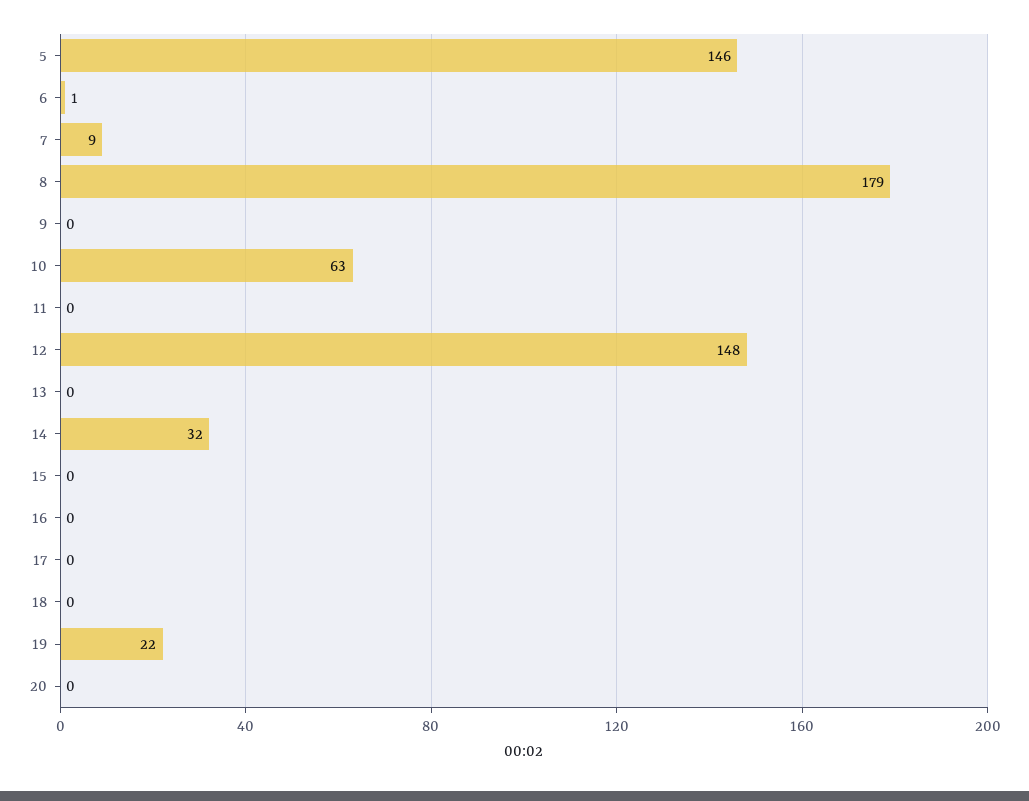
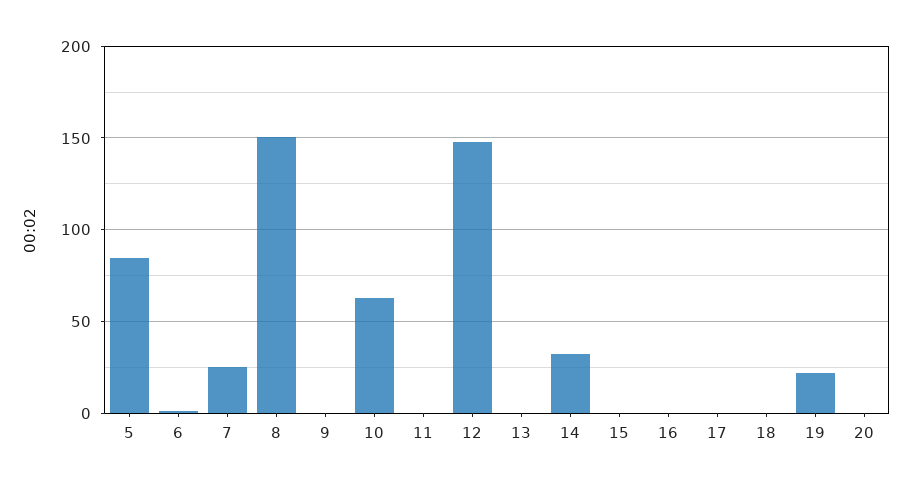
  {
-   "5": 146,
+   "5": 85,
    "6": 1,
-   "7": 9,
+   "7": 25,
-   "8": 179,
+   "8": 150,
    "9": 0,
    "10": 63,
    "11": 0,
    "12": 148,
    "13": 0,
    "14": 32,
    "15": 0,
    "16": 0,
    "17": 0,
    "18": 0,
    "19": 22,
    "20": 0
  }

